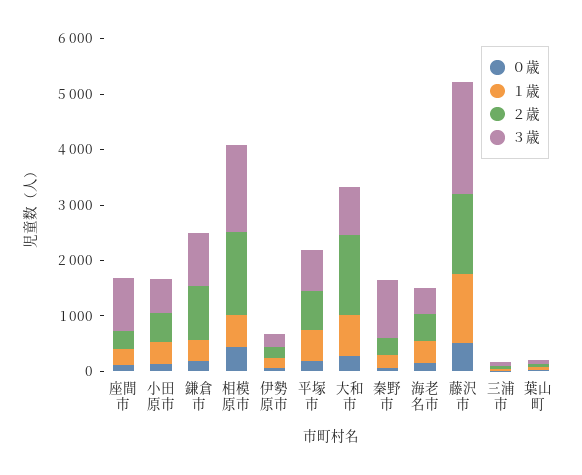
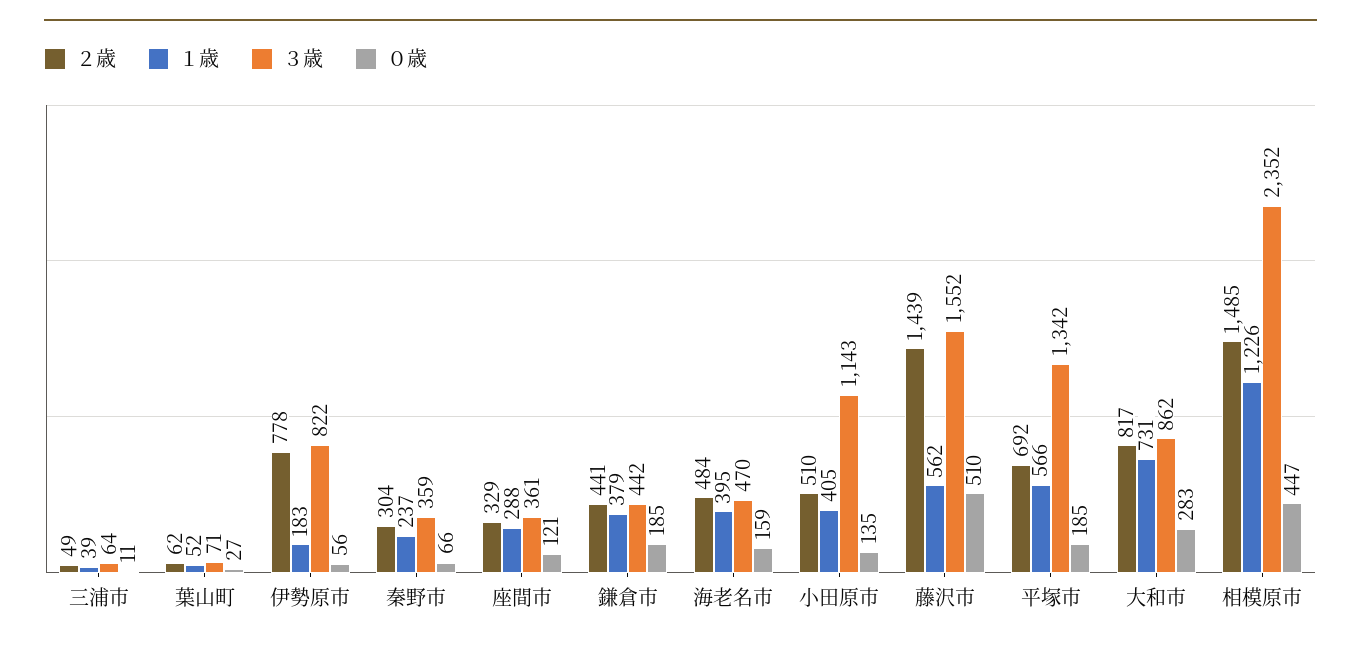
  {
    "０歳": {
      "座間市": 121,
      "小田原市": 135,
      "鎌倉市": 185,
      "相模原市": 447,
      "伊勢原市": 56,
      "平塚市": 185,
      "大和市": 283,
      "秦野市": 66,
      "海老名市": 159,
      "藤沢市": 510,
      "三浦市": 11,
      "葉山町": 27
    },
    "１歳": {
      "座間市": 288,
      "小田原市": 405,
      "鎌倉市": 379,
-     "相模原市": 600,
+     "相模原市": 1226,
      "伊勢原市": 183,
      "平塚市": 566,
      "大和市": 731,
      "秦野市": 237,
      "海老名市": 395,
-     "藤沢市": 1200,
+     "藤沢市": 562,
      "三浦市": 39,
      "葉山町": 52
    },
    "２歳": {
      "座間市": 329,
      "小田原市": 510,
-     "鎌倉市": 1000,
+     "鎌倉市": 441,
      "相模原市": 1485,
-     "伊勢原市": 200,
+     "伊勢原市": 778,
      "平塚市": 692,
-     "大和市": 1400,
+     "大和市": 817,
      "秦野市": 304,
      "海老名市": 484,
      "藤沢市": 1439,
      "三浦市": 49,
      "葉山町": 62
    },
    "３歳": {
-     "座間市": 1000,
+     "座間市": 361,
-     "小田原市": 600,
+     "小田原市": 1143,
-     "鎌倉市": 1000,
+     "鎌倉市": 442,
-     "相模原市": 1600,
+     "相模原市": 2352,
-     "伊勢原市": 200,
+     "伊勢原市": 822,
-     "平塚市": 800,
+     "平塚市": 1342,
      "大和市": 862,
-     "秦野市": 1000,
+     "秦野市": 359,
      "海老名市": 470,
-     "藤沢市": 2000,
+     "藤沢市": 1552,
      "三浦市": 64,
      "葉山町": 71
    }
  }

